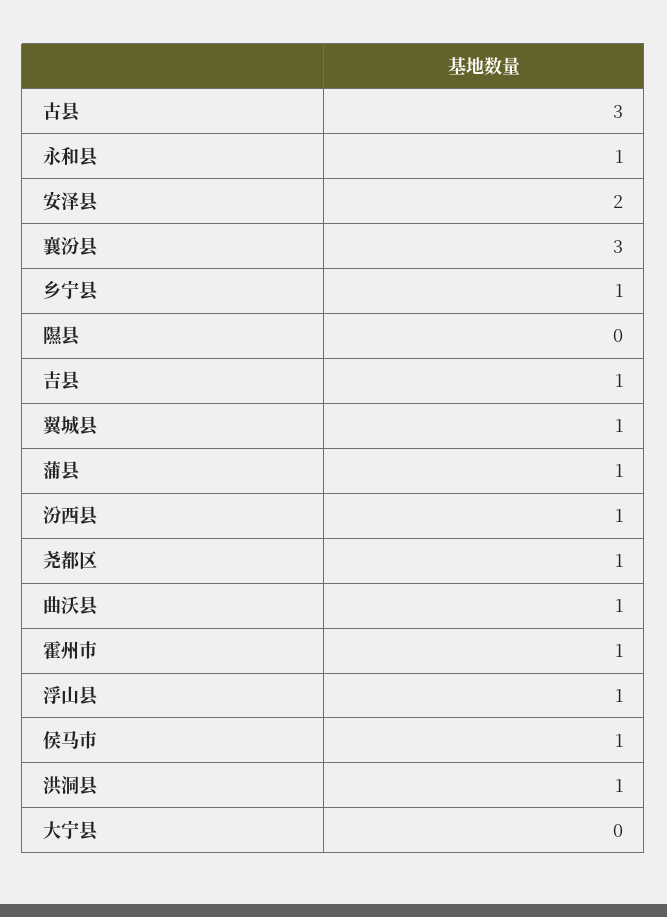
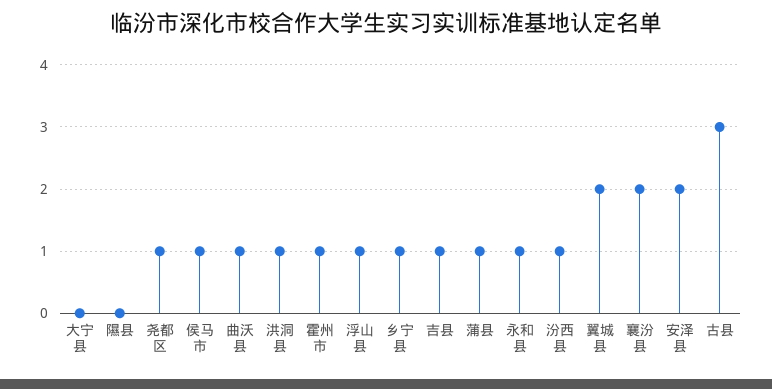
  {
    "古县": 3,
    "永和县": 1,
    "安泽县": 2,
-   "襄汾县": 3,
+   "襄汾县": 2,
    "乡宁县": 1,
    "隰县": 0,
    "吉县": 1,
-   "翼城县": 1,
+   "翼城县": 2,
    "蒲县": 1,
    "汾西县": 1,
    "尧都区": 1,
    "曲沃县": 1,
    "霍州市": 1,
    "浮山县": 1,
    "侯马市": 1,
    "洪洞县": 1,
    "大宁县": 0
  }

